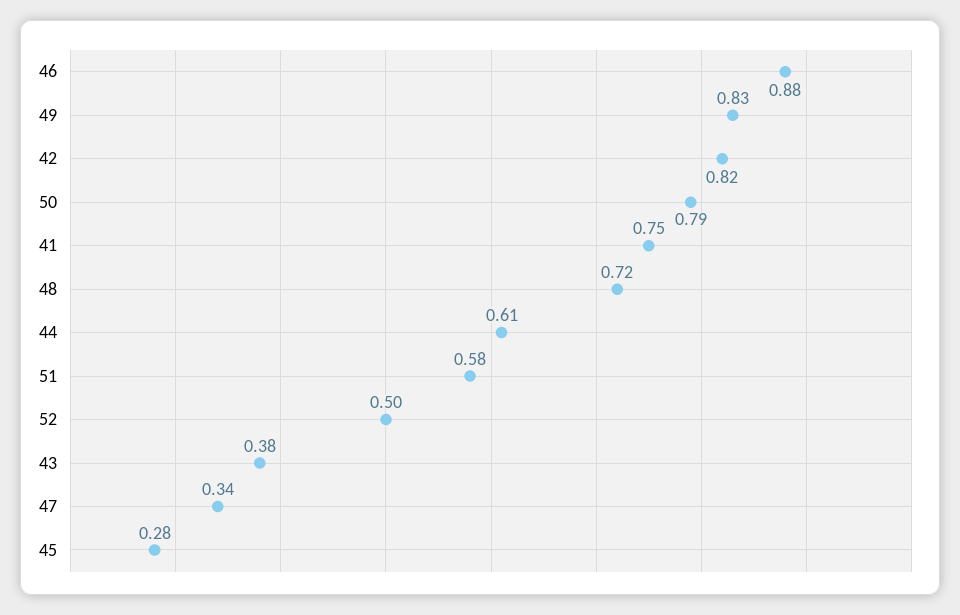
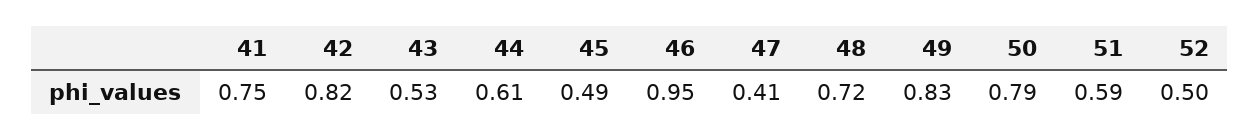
  {
-   "46": 0.88,
+   "46": 0.95,
    "49": 0.83,
    "42": 0.82,
    "50": 0.79,
    "41": 0.75,
    "48": 0.72,
    "44": 0.61,
-   "51": 0.58,
+   "51": 0.59,
    "52": 0.5,
-   "43": 0.38,
+   "43": 0.53,
-   "47": 0.34,
+   "47": 0.41,
-   "45": 0.28
+   "45": 0.49
  }

